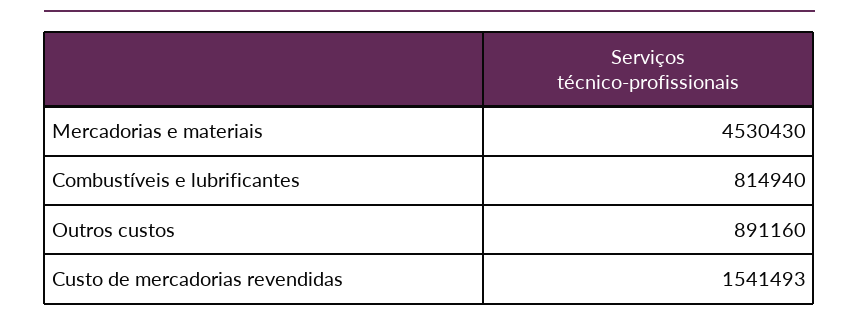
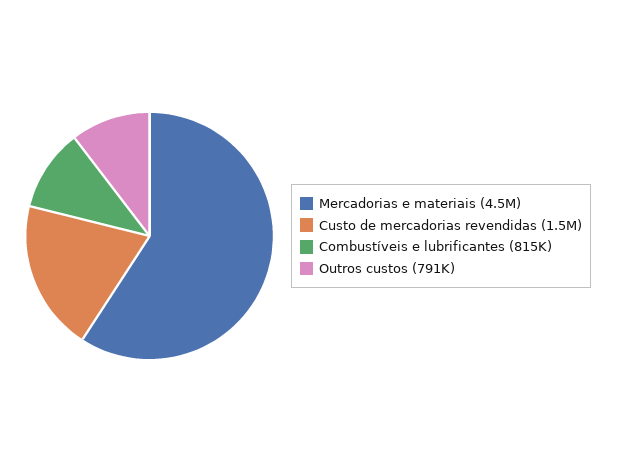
  {
    "Mercadorias e materiais": 4530430,
    "Combustíveis e lubrificantes": 814940,
-   "Outros custos": 891160,
+   "Outros custos": 791000,
    "Custo de mercadorias revendidas": 1541493
  }

